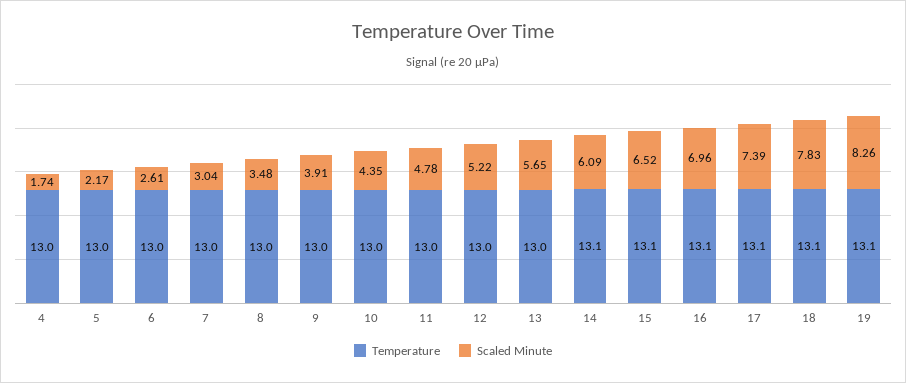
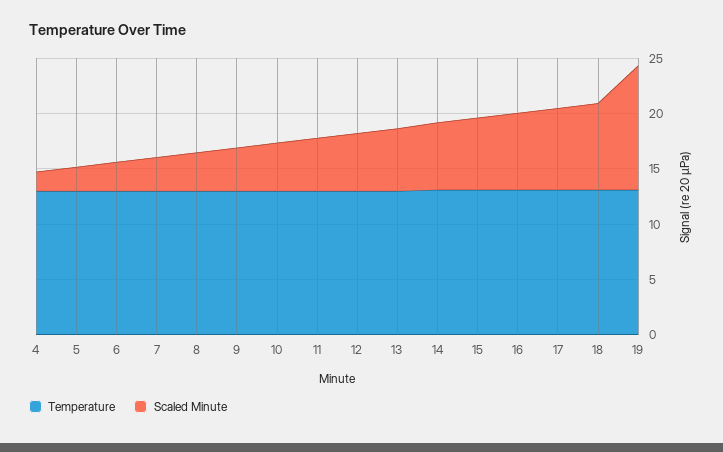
  {
    "Temperature": {
      "4": 13,
      "5": 13,
      "6": 13,
      "7": 13,
      "8": 13,
      "9": 13,
      "10": 13,
      "11": 13,
      "12": 13,
      "13": 13,
      "14": 13.1,
      "15": 13.1,
      "16": 13.1,
      "17": 13.1,
      "18": 13.1,
      "19": 13.1
    },
    "Scaled Minute": {
      "4": 1.74,
      "5": 2.17,
      "6": 2.61,
      "7": 3.04,
      "8": 3.48,
      "9": 3.91,
      "10": 4.35,
      "11": 4.78,
      "12": 5.22,
      "13": 5.65,
      "14": 6.09,
      "15": 6.52,
      "16": 6.96,
      "17": 7.39,
      "18": 7.83,
-     "19": 8.26
+     "19": 11
    }
  }

